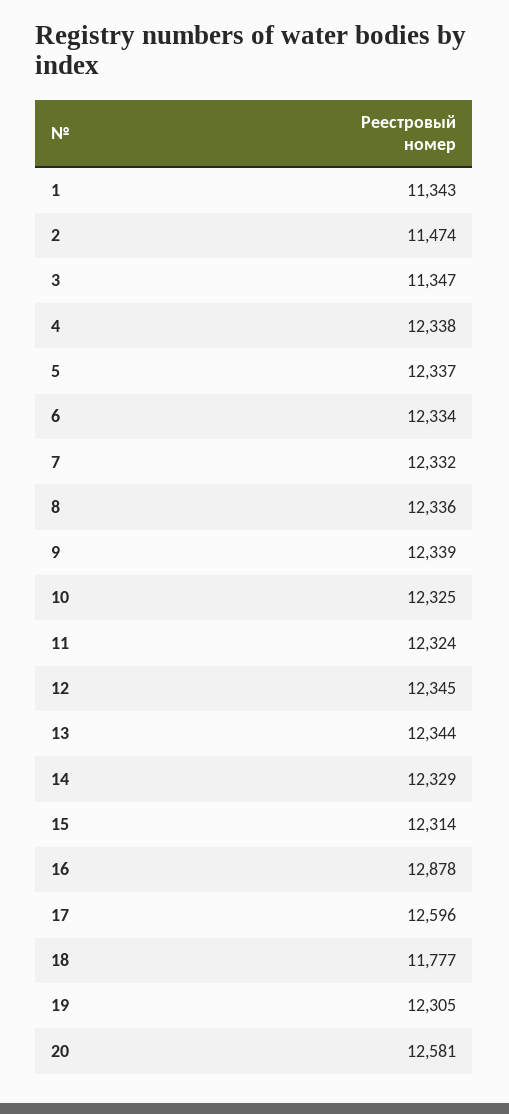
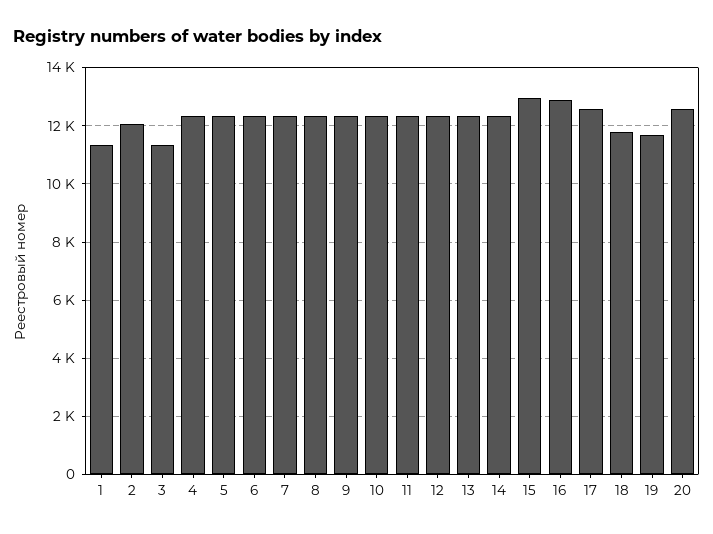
  {
    "1": 11343,
-   "2": 11474,
+   "2": 12000,
    "3": 11347,
    "4": 12338,
    "5": 12337,
    "6": 12334,
    "7": 12332,
    "8": 12336,
    "9": 12339,
    "10": 12325,
    "11": 12324,
    "12": 12345,
    "13": 12344,
    "14": 12329,
-   "15": 12314,
+   "15": 13000,
    "16": 12878,
    "17": 12596,
    "18": 11777,
-   "19": 12305,
+   "19": 11750,
    "20": 12581
  }

